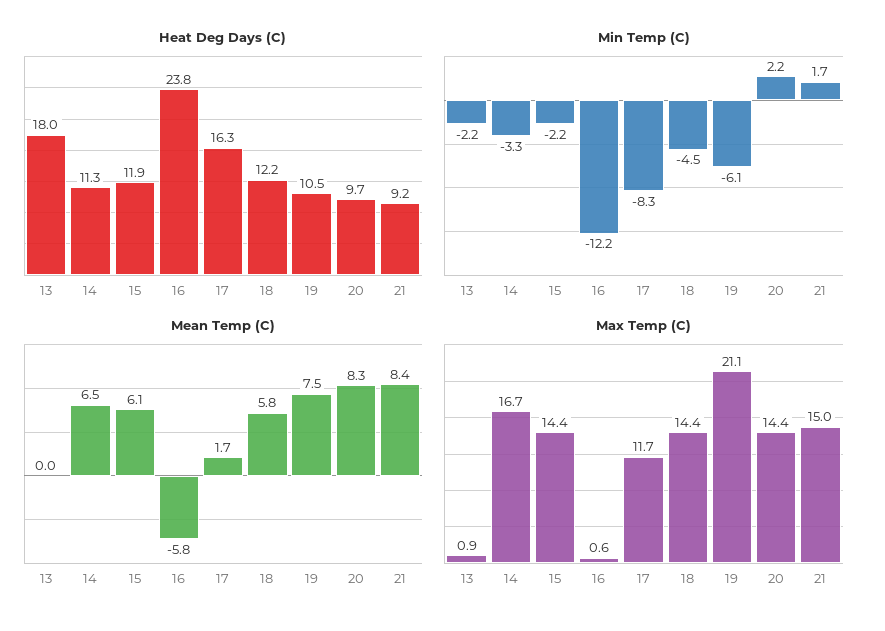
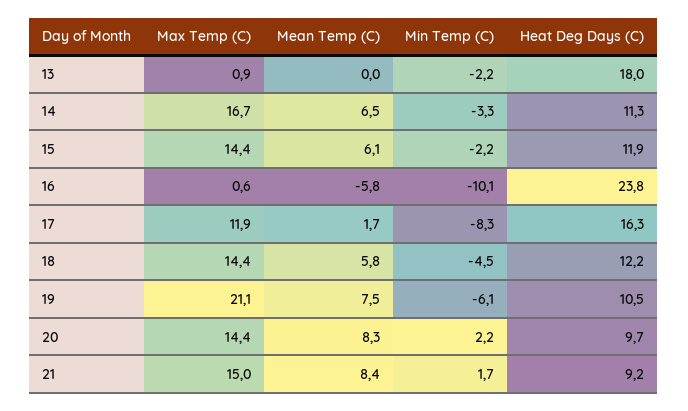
  {
    "Heat Deg Days (C)": {
      "13": 18,
      "14": 11.3,
      "15": 11.9,
      "16": 23.8,
      "17": 16.3,
      "18": 12.2,
      "19": 10.5,
      "20": 9.7,
      "21": 9.2
    },
    "Min Temp (C)": {
      "13": -2.2,
      "14": -3.3,
      "15": -2.2,
-     "16": -12.2,
+     "16": -10.1,
      "17": -8.3,
      "18": -4.5,
      "19": -6.1,
      "20": 2.2,
      "21": 1.7
    },
    "Mean Temp (C)": {
      "13": 0,
      "14": 6.5,
      "15": 6.1,
      "16": -5.8,
      "17": 1.7,
      "18": 5.8,
      "19": 7.5,
      "20": 8.3,
      "21": 8.4
    },
    "Max Temp (C)": {
      "13": 0.9,
      "14": 16.7,
      "15": 14.4,
      "16": 0.6,
-     "17": 11.7,
+     "17": 11.9,
      "18": 14.4,
      "19": 21.1,
      "20": 14.4,
      "21": 15
    }
  }

